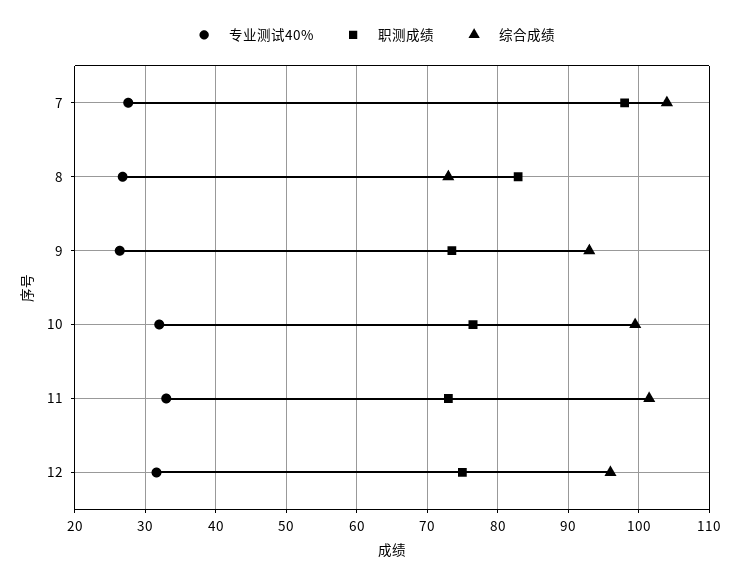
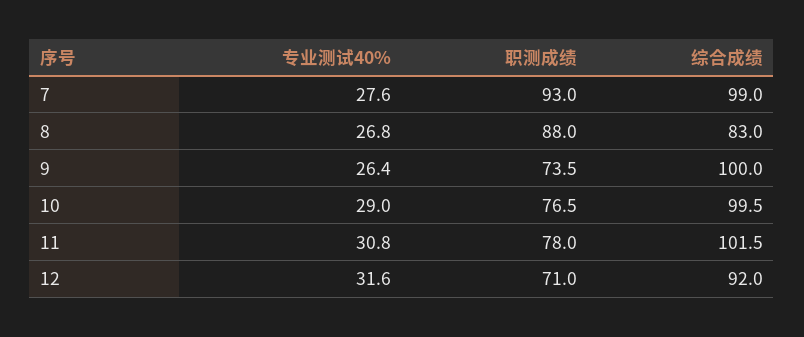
  {
    "专业测试40%": {
      "7": 27.6,
      "8": 26.8,
      "9": 26.4,
-     "10": 32,
+     "10": 29,
-     "11": 33,
+     "11": 30.8,
      "12": 31.6
    },
    "职测成绩": {
-     "7": 98,
+     "7": 93,
-     "8": 83,
+     "8": 88,
      "9": 73.5,
      "10": 76.5,
-     "11": 73,
+     "11": 78,
-     "12": 75
+     "12": 71
    },
    "综合成绩": {
-     "7": 104,
+     "7": 99,
-     "8": 73,
+     "8": 83,
-     "9": 93,
+     "9": 100,
      "10": 99.5,
      "11": 101.5,
-     "12": 96
+     "12": 92
    }
  }

